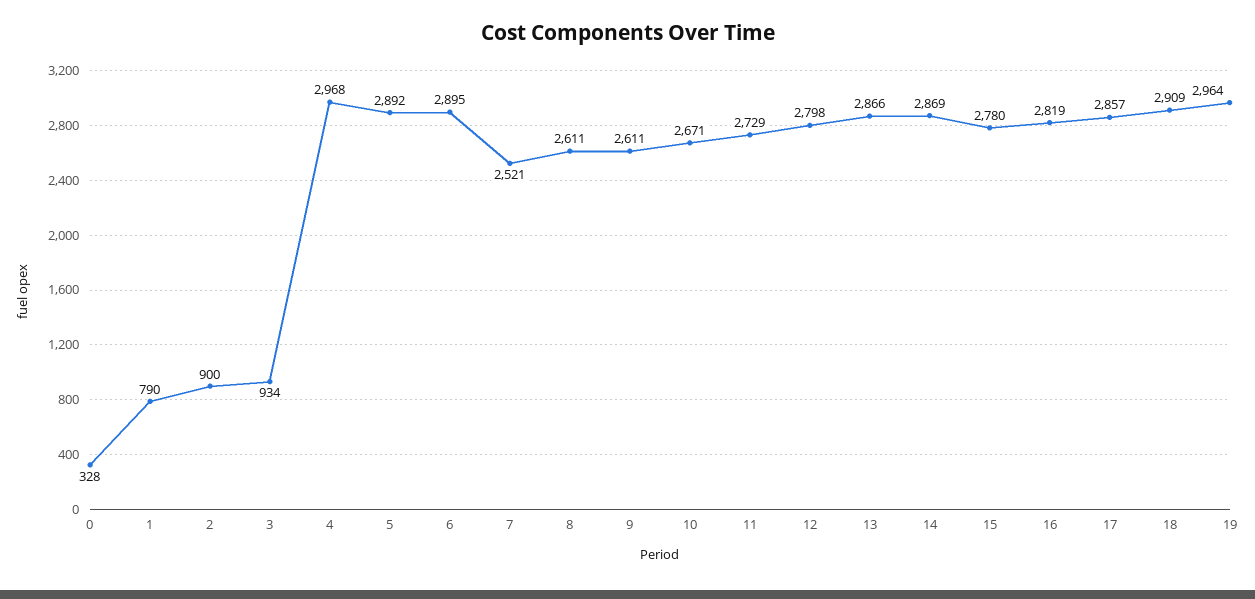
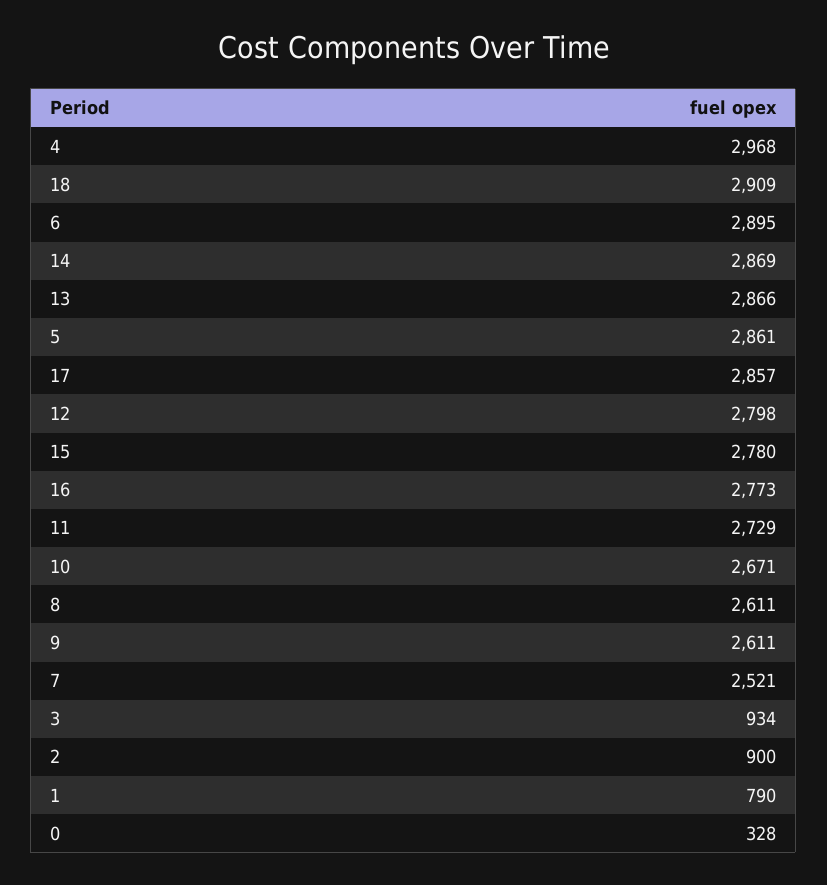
  {
    "0": 328,
    "1": 790,
    "2": 900,
    "3": 934,
    "4": 2968,
-   "5": 2892,
+   "5": 2861,
    "6": 2895,
    "7": 2521,
    "8": 2611,
    "9": 2611,
    "10": 2671,
    "11": 2729,
    "12": 2798,
    "13": 2866,
    "14": 2869,
    "15": 2780,
-   "16": 2819,
+   "16": 2773,
    "17": 2857,
-   "18": 2909,
+   "18": 2909
-   "19": 2964
  }

